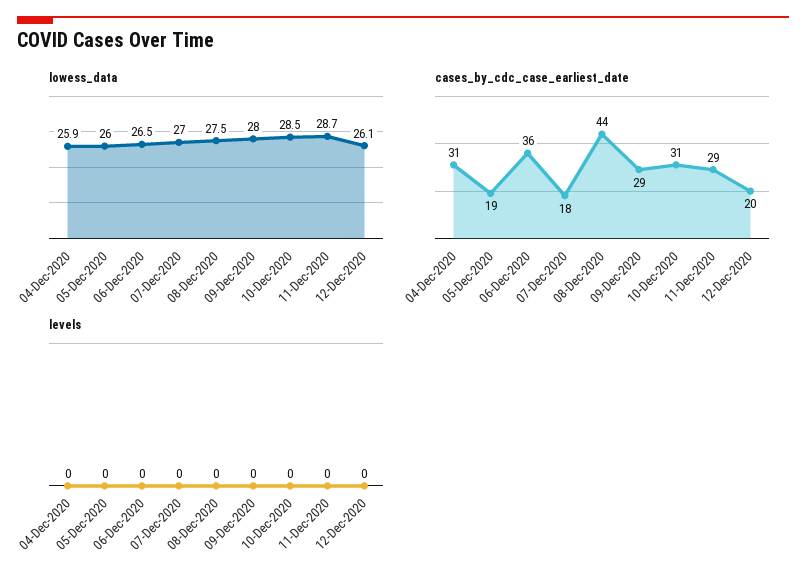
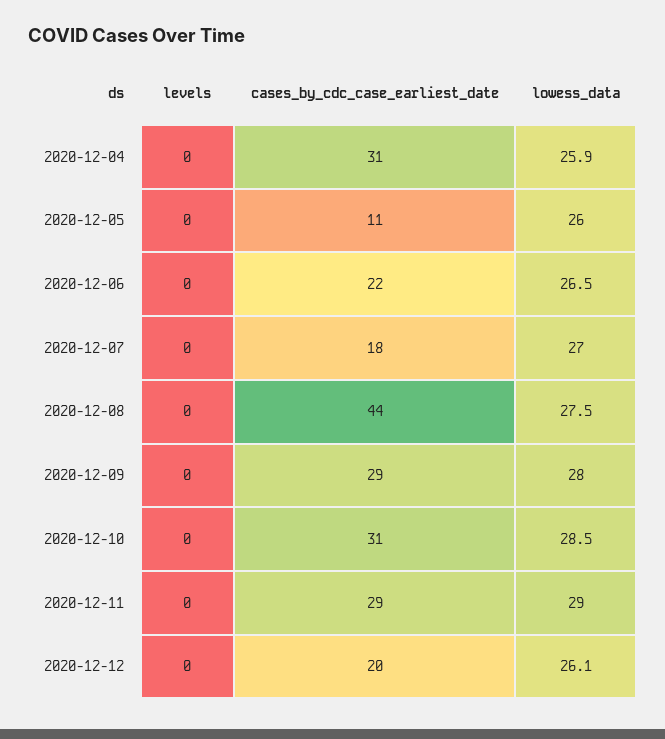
  {
    "lowess_data": {
      "04-Dec-2020": 25.9,
      "05-Dec-2020": 26,
      "06-Dec-2020": 26.5,
      "07-Dec-2020": 27,
      "08-Dec-2020": 27.5,
      "09-Dec-2020": 28,
      "10-Dec-2020": 28.5,
-     "11-Dec-2020": 28.7,
+     "11-Dec-2020": 29,
      "12-Dec-2020": 26.1
    },
    "cases_by_cdc_case_earliest_date": {
      "04-Dec-2020": 31,
-     "05-Dec-2020": 19,
+     "05-Dec-2020": 11,
-     "06-Dec-2020": 36,
+     "06-Dec-2020": 22,
      "07-Dec-2020": 18,
      "08-Dec-2020": 44,
      "09-Dec-2020": 29,
      "10-Dec-2020": 31,
      "11-Dec-2020": 29,
      "12-Dec-2020": 20
    },
    "levels": {
      "04-Dec-2020": 0,
      "05-Dec-2020": 0,
      "06-Dec-2020": 0,
      "07-Dec-2020": 0,
      "08-Dec-2020": 0,
      "09-Dec-2020": 0,
      "10-Dec-2020": 0,
      "11-Dec-2020": 0,
      "12-Dec-2020": 0
    }
  }

